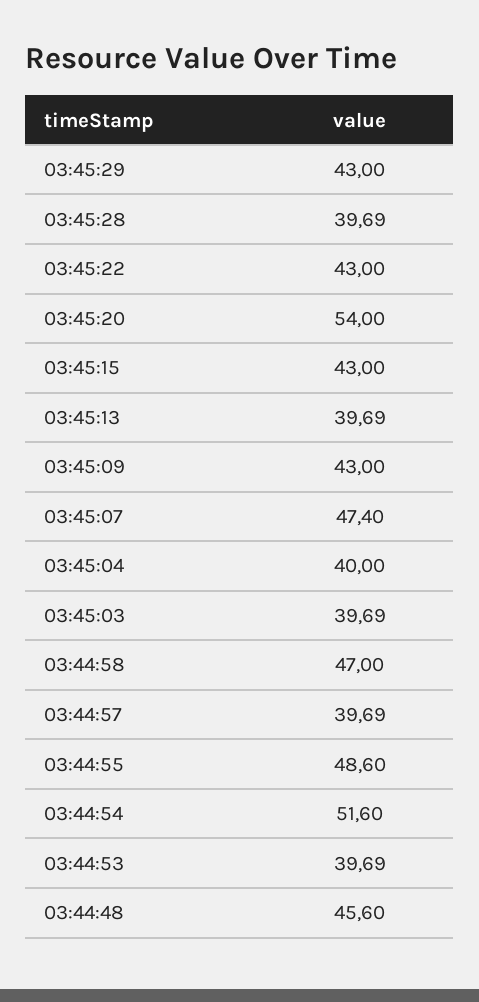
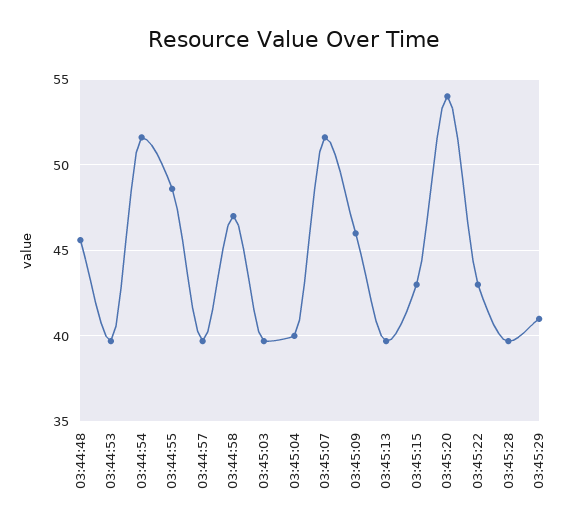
  {
-   "03:45:29": 43,
+   "03:45:29": 41,
    "03:45:28": 39.69,
    "03:45:22": 43,
    "03:45:20": 54,
    "03:45:15": 43,
    "03:45:13": 39.69,
-   "03:45:09": 43,
+   "03:45:09": 46,
-   "03:45:07": 47.4,
+   "03:45:07": 51.5,
    "03:45:04": 40,
    "03:45:03": 39.69,
    "03:44:58": 47,
    "03:44:57": 39.69,
    "03:44:55": 48.6,
    "03:44:54": 51.6,
    "03:44:53": 39.69,
    "03:44:48": 45.6
  }

